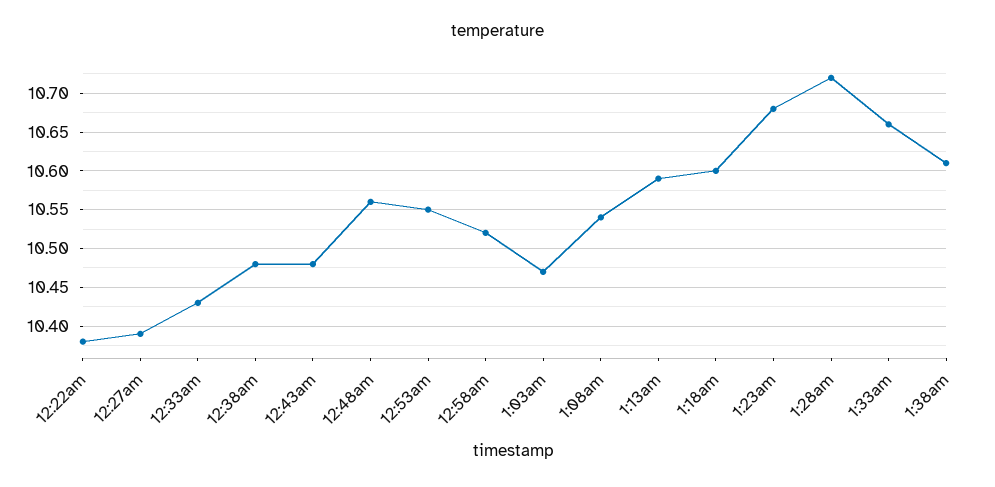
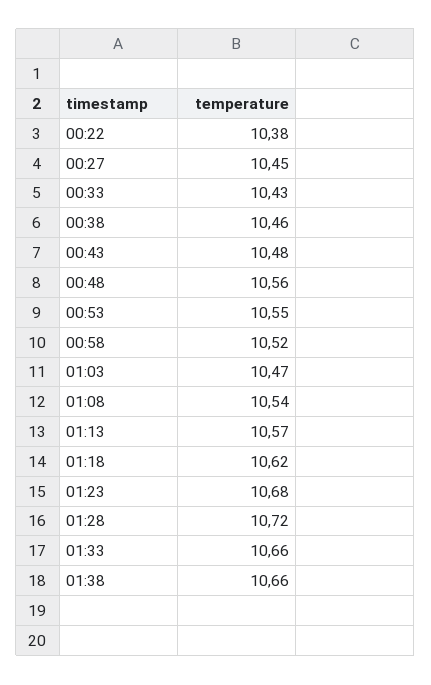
  {
    "12:22am": 10.38,
-   "12:27am": 10.39,
+   "12:27am": 10.45,
    "12:33am": 10.43,
-   "12:38am": 10.48,
+   "12:38am": 10.46,
    "12:43am": 10.48,
    "12:48am": 10.56,
    "12:53am": 10.55,
    "12:58am": 10.52,
    "1:03am": 10.47,
    "1:08am": 10.54,
-   "1:13am": 10.59,
+   "1:13am": 10.57,
-   "1:18am": 10.6,
+   "1:18am": 10.62,
    "1:23am": 10.68,
    "1:28am": 10.72,
    "1:33am": 10.66,
-   "1:38am": 10.61
+   "1:38am": 10.66
  }

